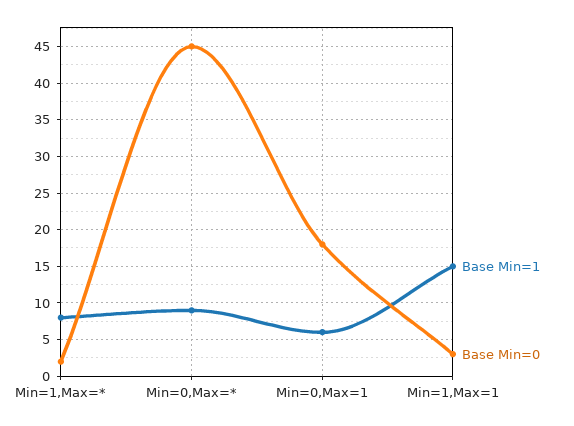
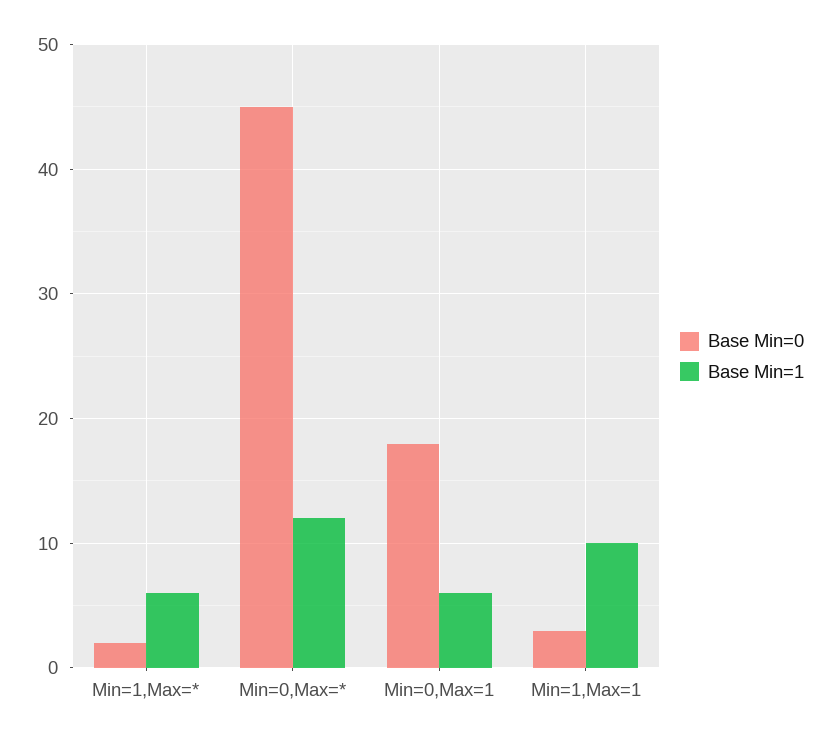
  {
    "Base Min=1": {
-     "Min=1,Max=*": 8,
+     "Min=1,Max=*": 6,
-     "Min=0,Max=*": 9,
+     "Min=0,Max=*": 12,
      "Min=0,Max=1": 6,
-     "Min=1,Max=1": 15
+     "Min=1,Max=1": 10
    },
    "Base Min=0": {
      "Min=1,Max=*": 2,
      "Min=0,Max=*": 45,
      "Min=0,Max=1": 18,
      "Min=1,Max=1": 3
    }
  }

